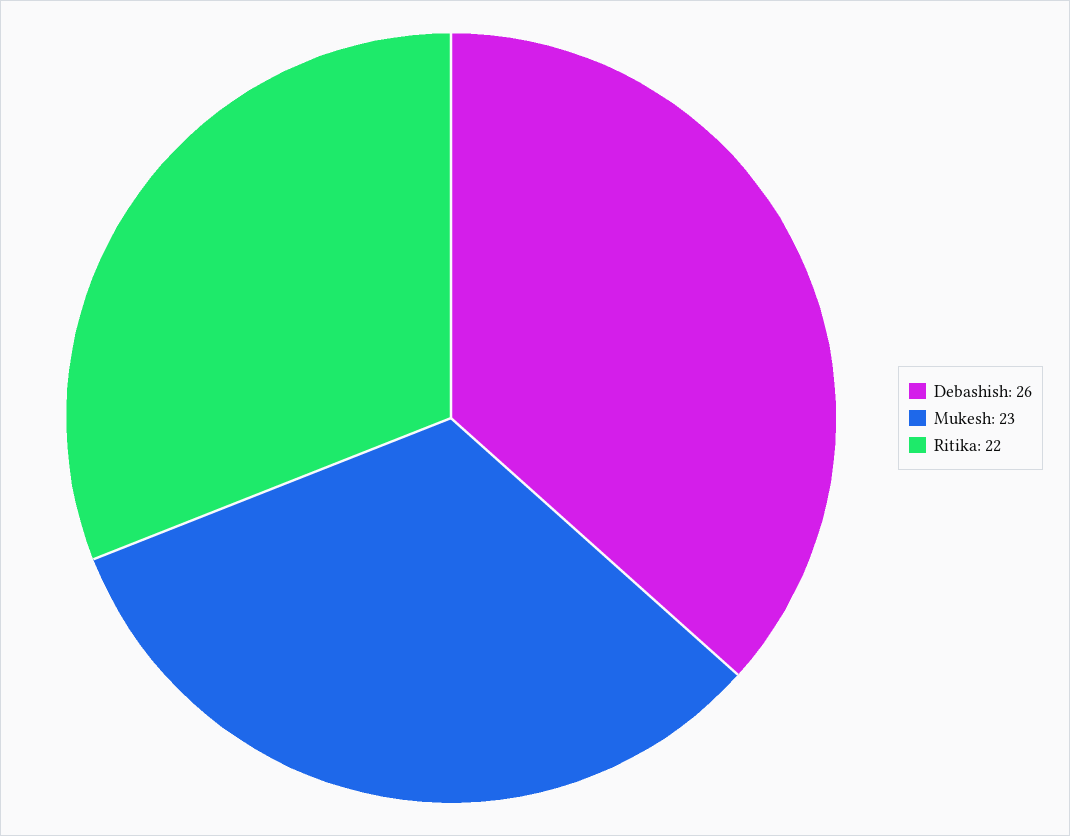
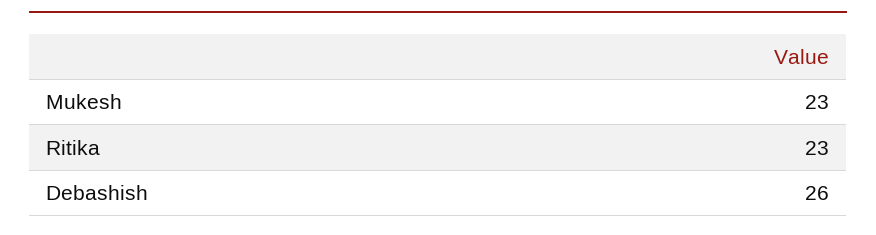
  {
    "Debashish": 26,
    "Mukesh": 23,
-   "Ritika": 22
+   "Ritika": 23
  }

